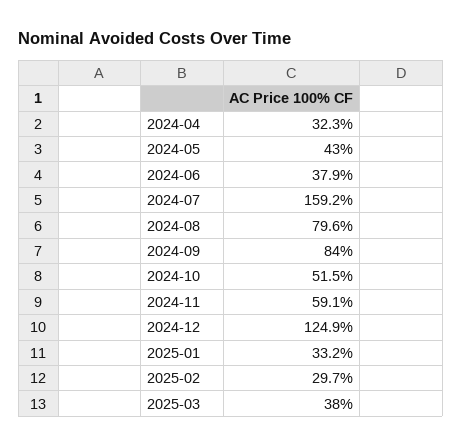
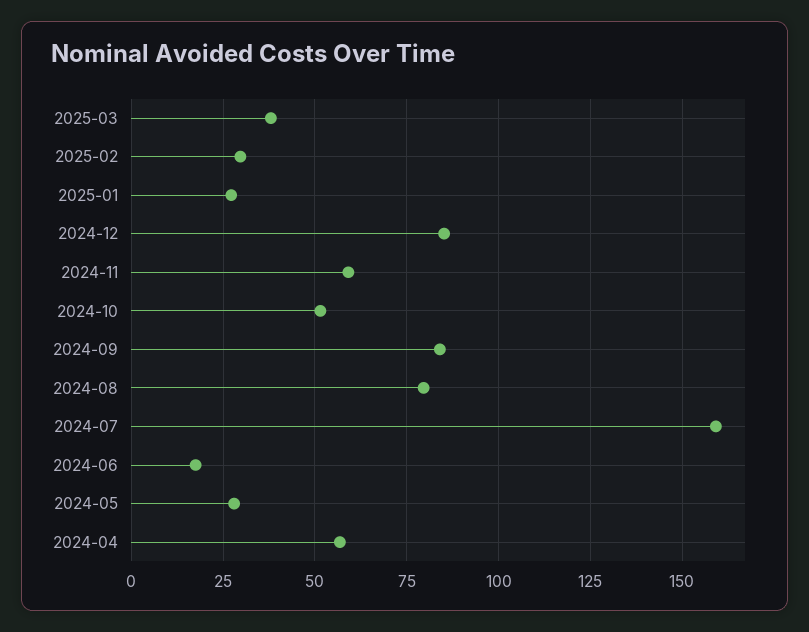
  {
-   "2024-04": 32.3,
+   "2024-04": 57.5,
-   "2024-05": 43,
+   "2024-05": 27.5,
-   "2024-06": 37.9,
+   "2024-06": 17.5,
    "2024-07": 159.2,
    "2024-08": 79.6,
    "2024-09": 84,
    "2024-10": 51.5,
    "2024-11": 59.1,
-   "2024-12": 124.9,
+   "2024-12": 85,
-   "2025-01": 33.2,
+   "2025-01": 27.5,
    "2025-02": 29.7,
    "2025-03": 38
  }

